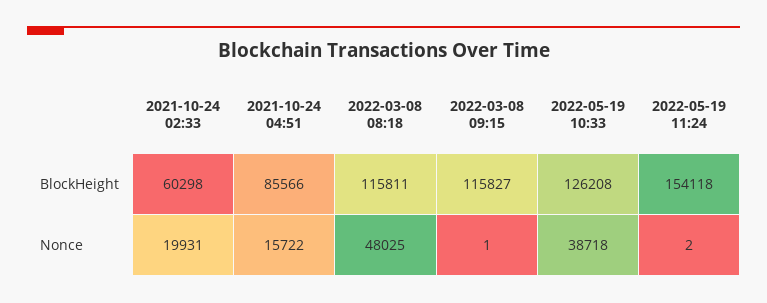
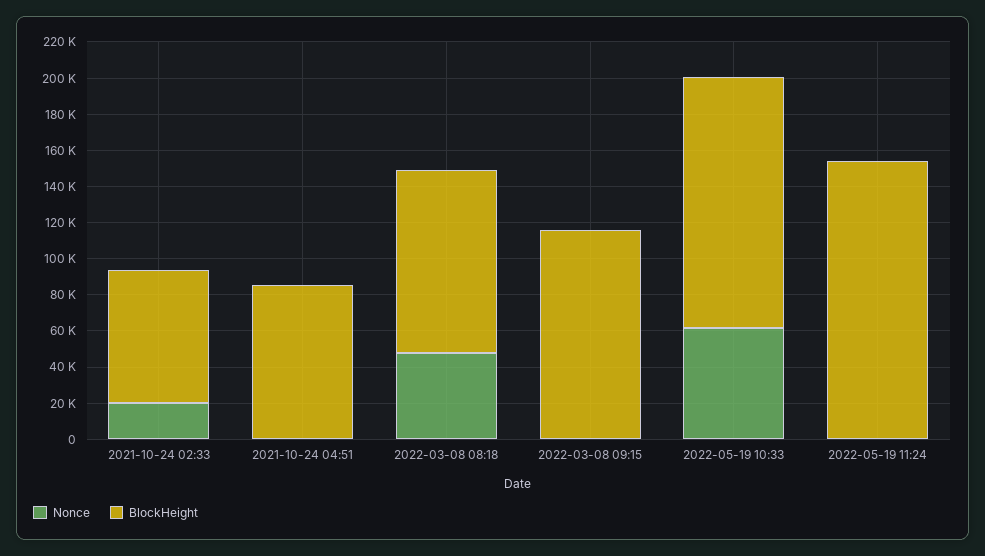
  {
    "BlockHeight": {
-     "2021-10-24 02:33": 60298,
+     "2021-10-24 02:33": 75000,
      "2021-10-24 04:51": 85566,
-     "2022-03-08 08:18": 115811,
+     "2022-03-08 08:18": 100000,
      "2022-03-08 09:15": 115827,
-     "2022-05-19 10:33": 126208,
+     "2022-05-19 10:33": 140000,
      "2022-05-19 11:24": 154118
    },
    "Nonce": {
      "2021-10-24 02:33": 19931,
-     "2021-10-24 04:51": 15722,
+     "2021-10-24 04:51": 0,
      "2022-03-08 08:18": 48025,
      "2022-03-08 09:15": 1,
-     "2022-05-19 10:33": 38718,
+     "2022-05-19 10:33": 60000,
      "2022-05-19 11:24": 2
    }
  }

